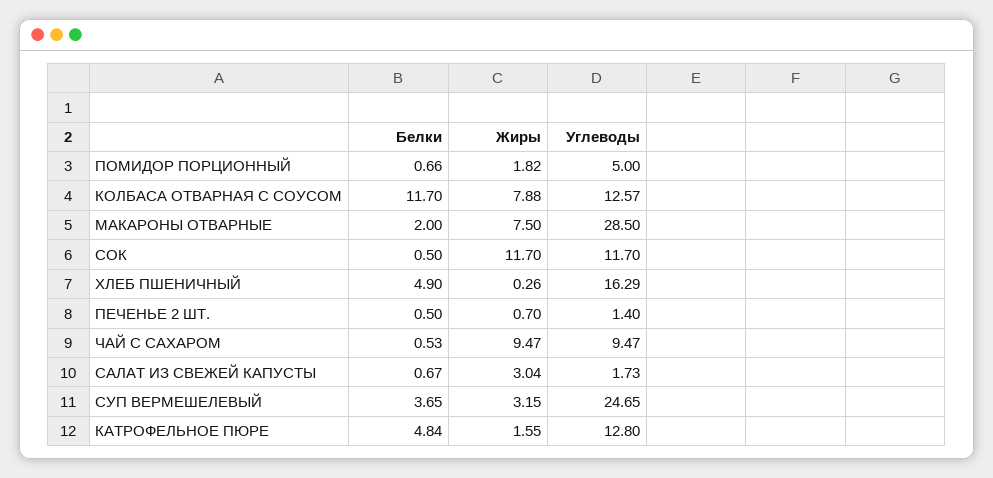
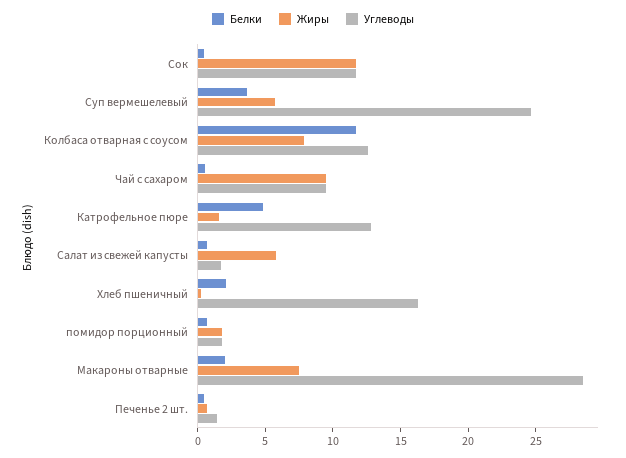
  {
    "Белки": {
      "ПОМИДОР ПОРЦИОННЫЙ": 0.66,
      "КОЛБАСА ОТВАРНАЯ С СОУСОМ": 11.7,
      "МАКАРОНЫ ОТВАРНЫЕ": 2,
      "СОК": 0.5,
-     "ХЛЕБ ПШЕНИЧНЫЙ": 4.9,
+     "ХЛЕБ ПШЕНИЧНЫЙ": 2,
      "ПЕЧЕНЬЕ 2 ШТ.": 0.5,
      "ЧАЙ С САХАРОМ": 0.53,
      "САЛАТ ИЗ СВЕЖЕЙ КАПУСТЫ": 0.67,
      "СУП ВЕРМЕШЕЛЕВЫЙ": 3.65,
      "КАТРОФЕЛЬНОЕ ПЮРЕ": 4.84
    },
    "Жиры": {
      "ПОМИДОР ПОРЦИОННЫЙ": 1.82,
      "КОЛБАСА ОТВАРНАЯ С СОУСОМ": 7.88,
      "МАКАРОНЫ ОТВАРНЫЕ": 7.5,
      "СОК": 11.7,
      "ХЛЕБ ПШЕНИЧНЫЙ": 0.26,
      "ПЕЧЕНЬЕ 2 ШТ.": 0.7,
      "ЧАЙ С САХАРОМ": 9.47,
-     "САЛАТ ИЗ СВЕЖЕЙ КАПУСТЫ": 3.04,
+     "САЛАТ ИЗ СВЕЖЕЙ КАПУСТЫ": 6,
-     "СУП ВЕРМЕШЕЛЕВЫЙ": 3.15,
+     "СУП ВЕРМЕШЕЛЕВЫЙ": 6,
      "КАТРОФЕЛЬНОЕ ПЮРЕ": 1.55
    },
    "Углеводы": {
-     "ПОМИДОР ПОРЦИОННЫЙ": 5,
+     "ПОМИДОР ПОРЦИОННЫЙ": 2,
      "КОЛБАСА ОТВАРНАЯ С СОУСОМ": 12.57,
      "МАКАРОНЫ ОТВАРНЫЕ": 28.5,
      "СОК": 11.7,
      "ХЛЕБ ПШЕНИЧНЫЙ": 16.29,
      "ПЕЧЕНЬЕ 2 ШТ.": 1.4,
      "ЧАЙ С САХАРОМ": 9.47,
      "САЛАТ ИЗ СВЕЖЕЙ КАПУСТЫ": 1.73,
      "СУП ВЕРМЕШЕЛЕВЫЙ": 24.65,
      "КАТРОФЕЛЬНОЕ ПЮРЕ": 12.8
    }
  }

